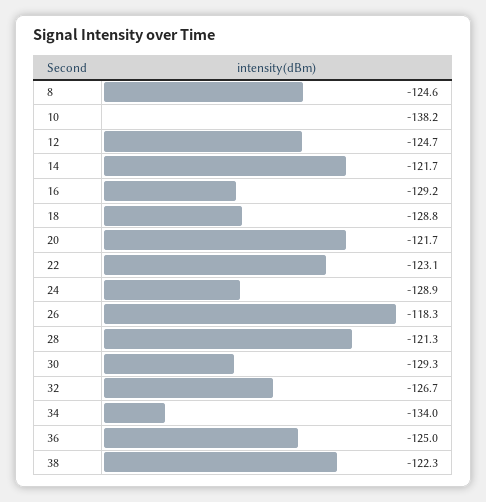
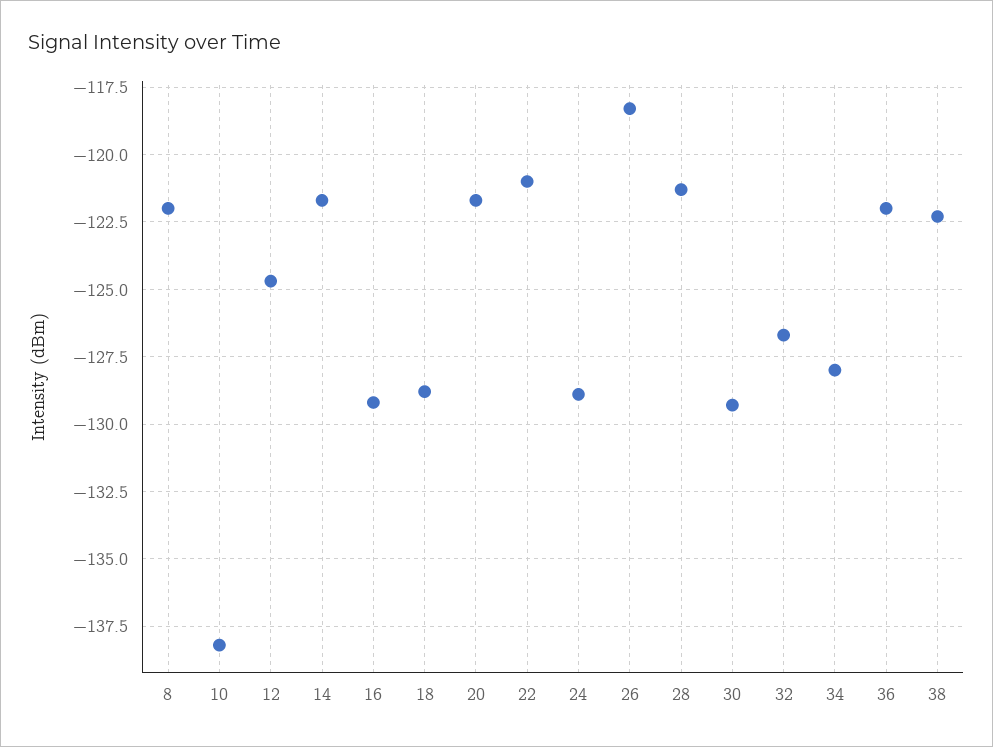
  {
-   "8": -124.6,
+   "8": -122,
    "10": -138.2,
    "12": -124.7,
    "14": -121.7,
    "16": -129.2,
    "18": -128.8,
    "20": -121.7,
-   "22": -123.1,
+   "22": -121,
    "24": -128.9,
    "26": -118.3,
    "28": -121.3,
    "30": -129.3,
    "32": -126.7,
-   "34": -134,
+   "34": -128,
-   "36": -125,
+   "36": -122,
    "38": -122.3
  }

